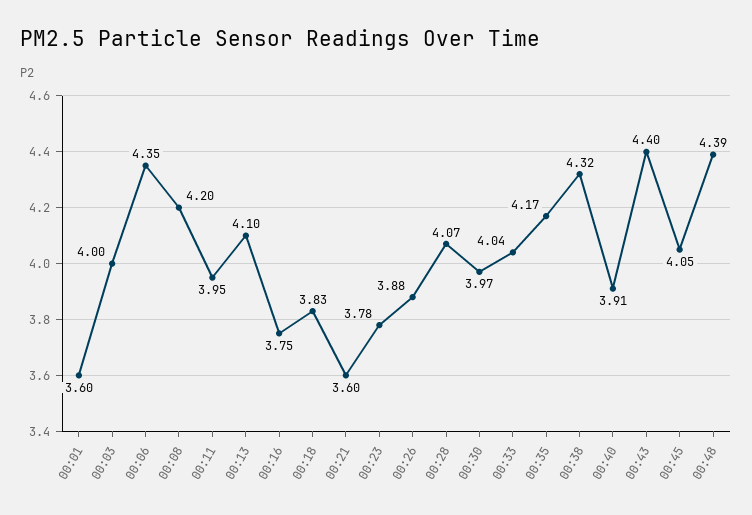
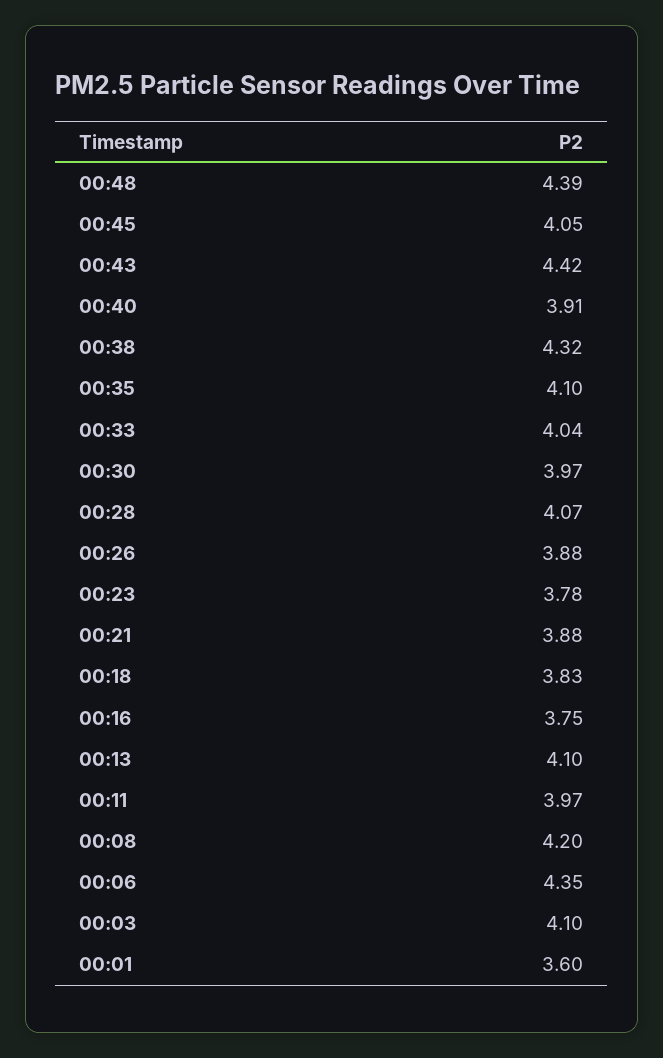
  {
    "00:01": 3.6,
-   "00:03": 4,
+   "00:03": 4.1,
    "00:06": 4.35,
    "00:08": 4.2,
-   "00:11": 3.95,
+   "00:11": 3.97,
    "00:13": 4.1,
    "00:16": 3.75,
    "00:18": 3.83,
-   "00:21": 3.6,
+   "00:21": 3.88,
    "00:23": 3.78,
    "00:26": 3.88,
    "00:28": 4.07,
    "00:30": 3.97,
    "00:33": 4.04,
-   "00:35": 4.17,
+   "00:35": 4.1,
    "00:38": 4.32,
    "00:40": 3.91,
-   "00:43": 4.4,
+   "00:43": 4.42,
    "00:45": 4.05,
    "00:48": 4.39
  }

